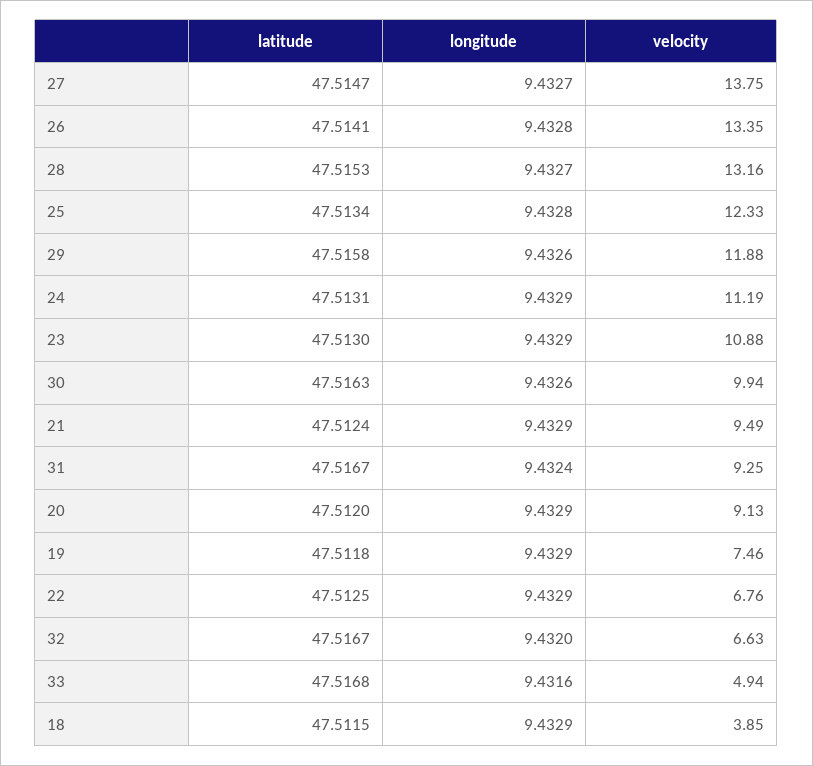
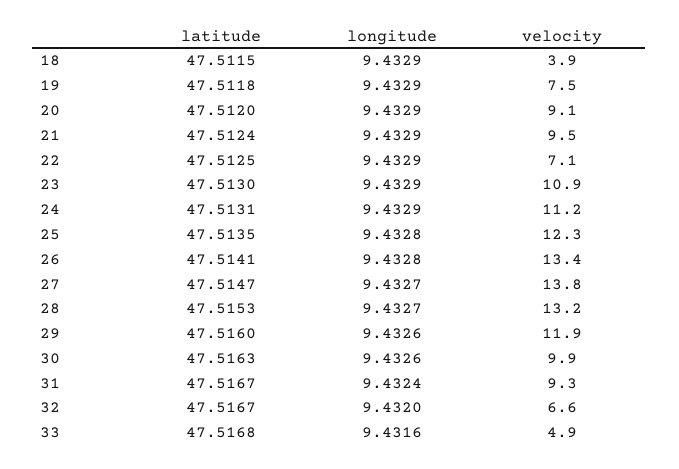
  {
    "latitude": {
      "27": 47.5147,
      "26": 47.5141,
      "28": 47.5153,
-     "25": 47.5134,
+     "25": 47.5135,
-     "29": 47.5158,
+     "29": 47.516,
      "24": 47.5131,
      "23": 47.513,
      "30": 47.5163,
      "21": 47.5124,
      "31": 47.5167,
      "20": 47.512,
      "19": 47.5118,
      "22": 47.5125,
      "32": 47.5167,
      "33": 47.5168,
      "18": 47.5115
    },
    "longitude": {
      "27": 9.4327,
      "26": 9.4328,
      "28": 9.4327,
      "25": 9.4328,
      "29": 9.4326,
      "24": 9.4329,
      "23": 9.4329,
      "30": 9.4326,
      "21": 9.4329,
      "31": 9.4324,
      "20": 9.4329,
      "19": 9.4329,
      "22": 9.4329,
      "32": 9.432,
      "33": 9.4316,
      "18": 9.4329
    },
    "velocity": {
      "27": 13.75,
      "26": 13.35,
      "28": 13.16,
      "25": 12.33,
      "29": 11.88,
      "24": 11.19,
      "23": 10.88,
      "30": 9.94,
      "21": 9.49,
      "31": 9.25,
      "20": 9.13,
      "19": 7.46,
-     "22": 6.76,
+     "22": 7.1,
      "32": 6.63,
      "33": 4.94,
      "18": 3.85
    }
  }

